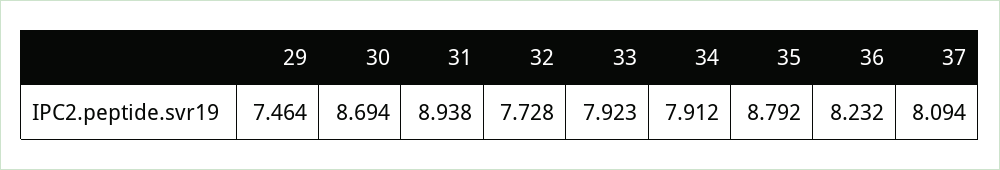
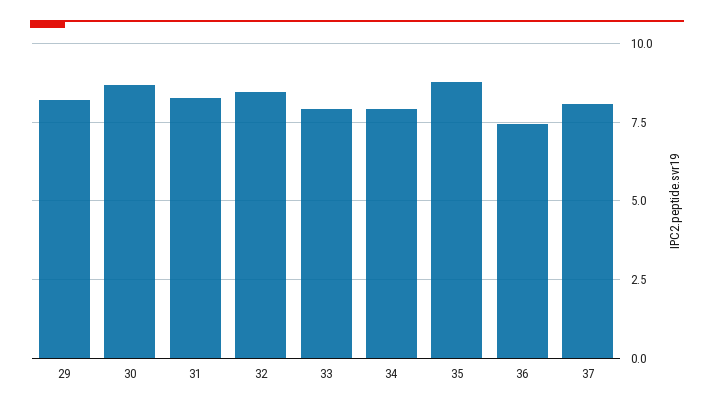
  {
-   "29": 7.464,
+   "29": 8.25,
    "30": 8.694,
-   "31": 8.938,
+   "31": 8.25,
-   "32": 7.728,
+   "32": 8.5,
    "33": 7.923,
    "34": 7.912,
    "35": 8.792,
-   "36": 8.232,
+   "36": 7.5,
    "37": 8.094
  }

